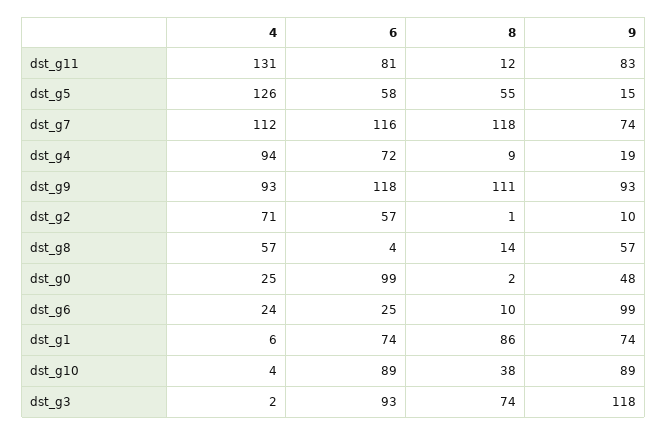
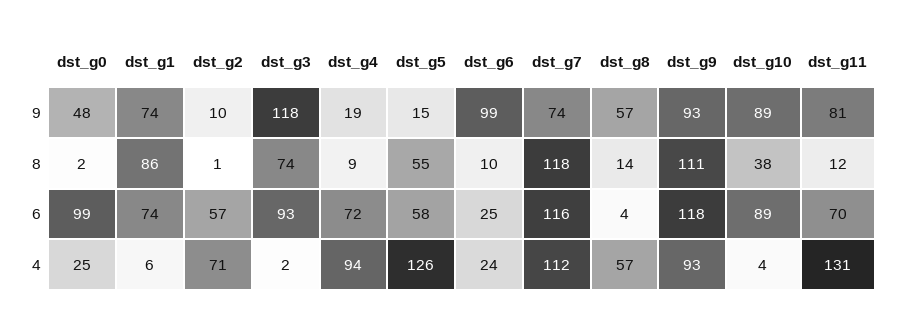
  {
    "4": {
      "dst_g11": 131,
      "dst_g5": 126,
      "dst_g7": 112,
      "dst_g4": 94,
      "dst_g9": 93,
      "dst_g2": 71,
      "dst_g8": 57,
      "dst_g0": 25,
      "dst_g6": 24,
      "dst_g1": 6,
      "dst_g10": 4,
      "dst_g3": 2
    },
    "6": {
-     "dst_g11": 81,
+     "dst_g11": 70,
      "dst_g5": 58,
      "dst_g7": 116,
      "dst_g4": 72,
      "dst_g9": 118,
      "dst_g2": 57,
      "dst_g8": 4,
      "dst_g0": 99,
      "dst_g6": 25,
      "dst_g1": 74,
      "dst_g10": 89,
      "dst_g3": 93
    },
    "8": {
      "dst_g11": 12,
      "dst_g5": 55,
      "dst_g7": 118,
      "dst_g4": 9,
      "dst_g9": 111,
      "dst_g2": 1,
      "dst_g8": 14,
      "dst_g0": 2,
      "dst_g6": 10,
      "dst_g1": 86,
      "dst_g10": 38,
      "dst_g3": 74
    },
    "9": {
-     "dst_g11": 83,
+     "dst_g11": 81,
      "dst_g5": 15,
      "dst_g7": 74,
      "dst_g4": 19,
      "dst_g9": 93,
      "dst_g2": 10,
      "dst_g8": 57,
      "dst_g0": 48,
      "dst_g6": 99,
      "dst_g1": 74,
      "dst_g10": 89,
      "dst_g3": 118
    }
  }

